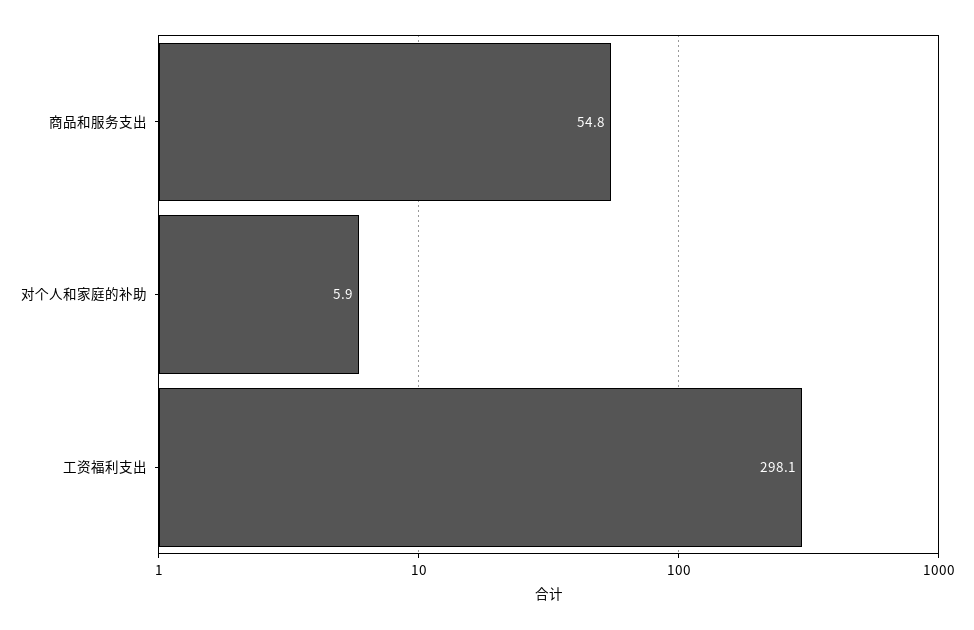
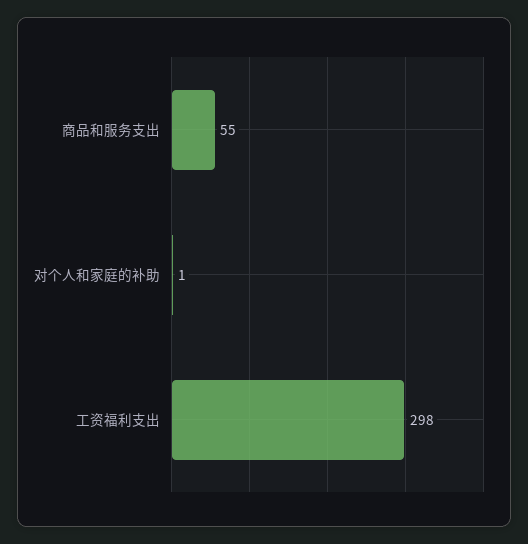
  {
    "商品和服务支出": 54.8,
-   "对个人和家庭的补助": 5.9,
+   "对个人和家庭的补助": 1,
    "工资福利支出": 298.1
  }

